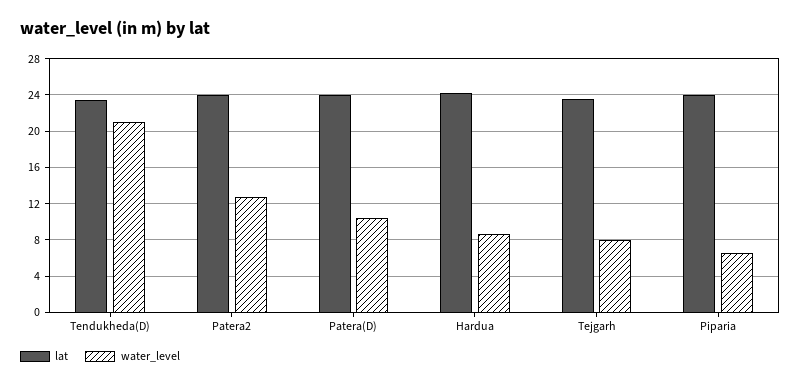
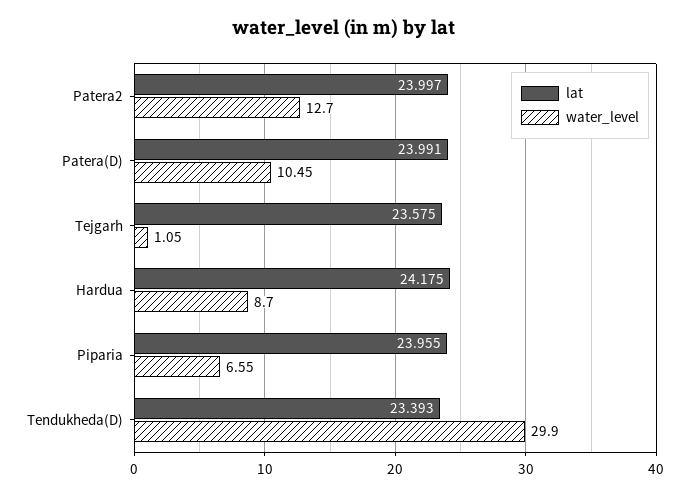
  {
    "lat": {
      "Tendukheda(D)": 23.393,
      "Patera2": 23.997,
      "Patera(D)": 23.991,
      "Hardua": 24.175,
      "Tejgarh": 23.575,
      "Piparia": 23.955
    },
    "water_level": {
-     "Tendukheda(D)": 21,
+     "Tendukheda(D)": 29.9,
      "Patera2": 12.7,
      "Patera(D)": 10.45,
      "Hardua": 8.7,
-     "Tejgarh": 8,
+     "Tejgarh": 1.05,
      "Piparia": 6.55
    }
  }

